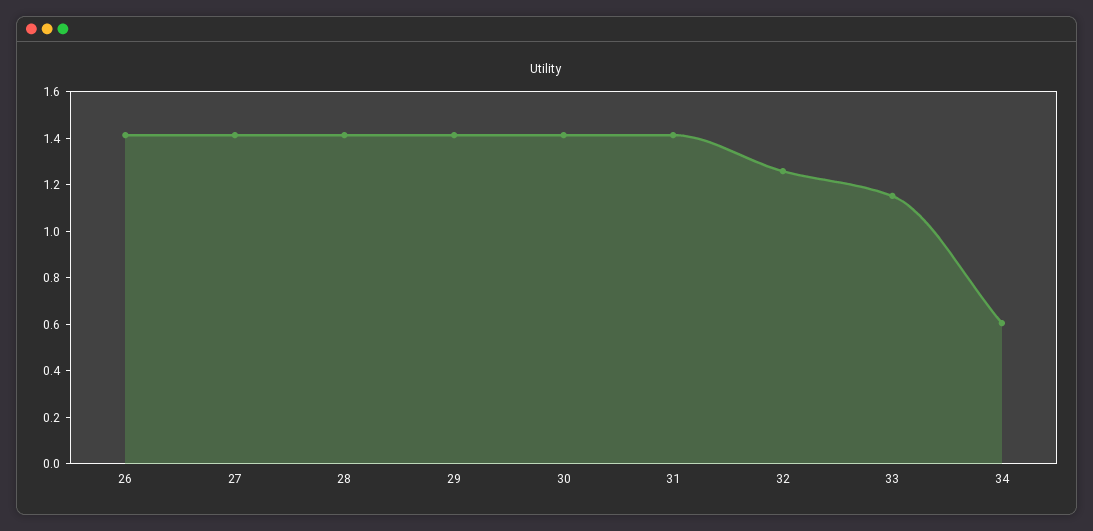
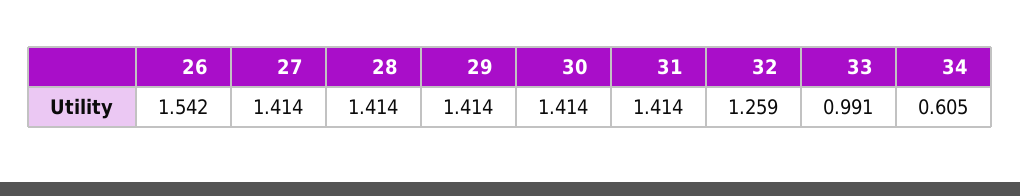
  {
-   "26": 1.4,
+   "26": 1.542,
    "27": 1.414,
    "28": 1.414,
    "29": 1.414,
    "30": 1.414,
    "31": 1.414,
    "32": 1.259,
-   "33": 1.15,
+   "33": 0.991,
    "34": 0.605
  }

